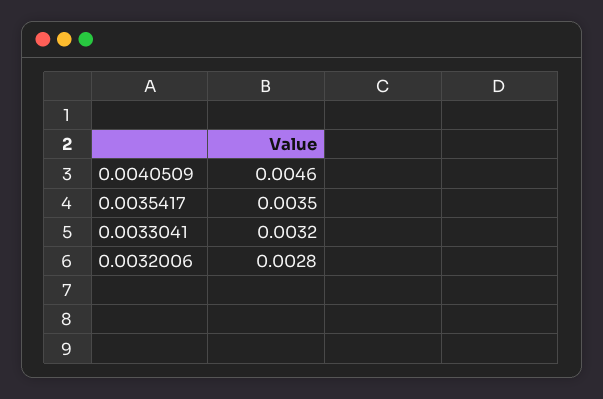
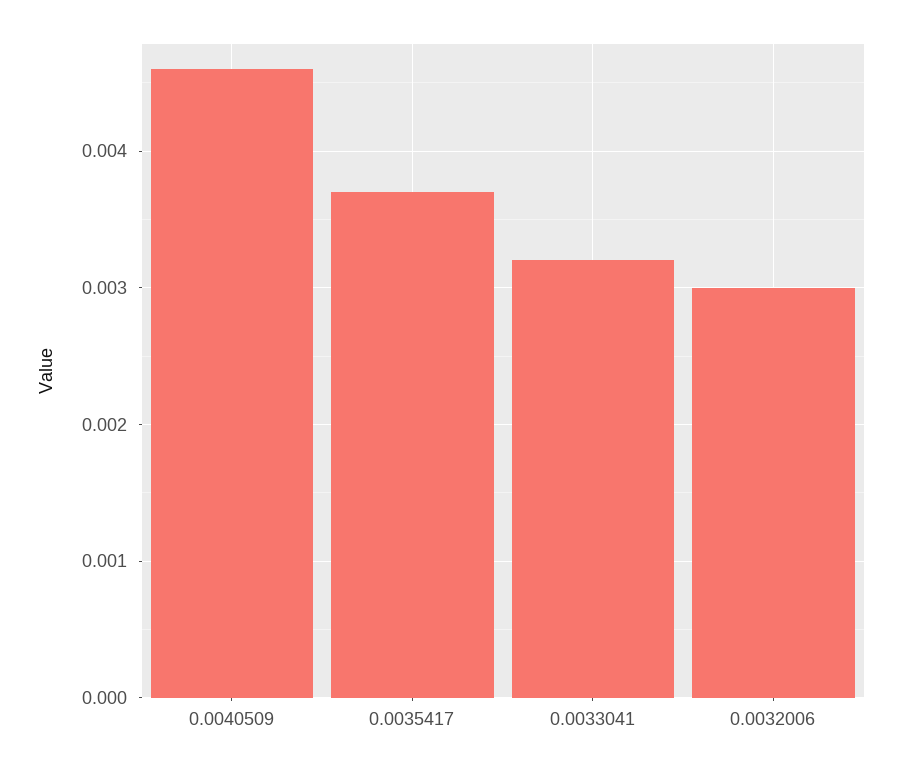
  {
    "0.0040509": 0.0046,
-   "0.0035417": 0.0035,
+   "0.0035417": 0.0037,
    "0.0033041": 0.0032,
-   "0.0032006": 0.0028
+   "0.0032006": 0.003
  }

